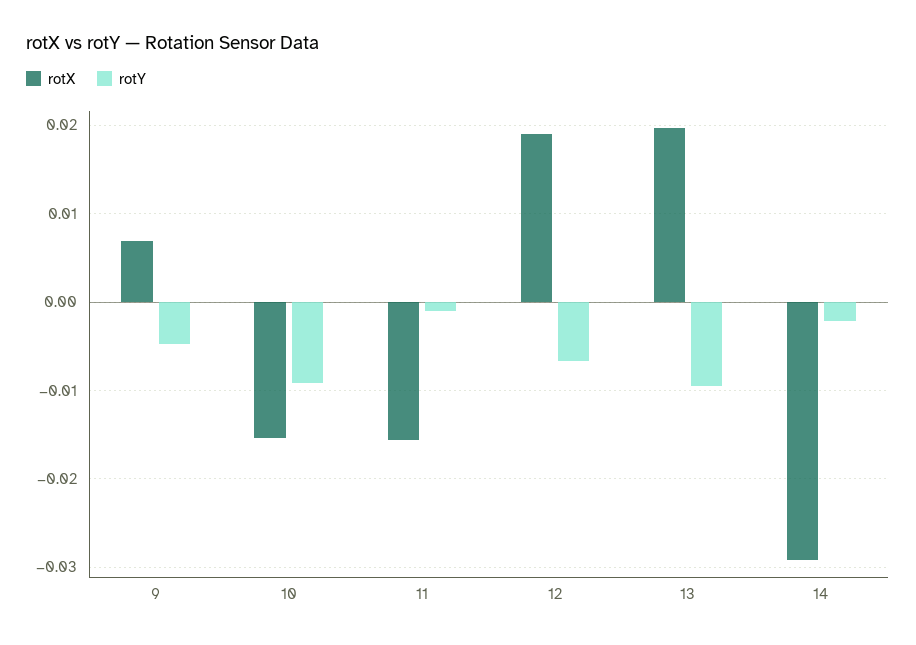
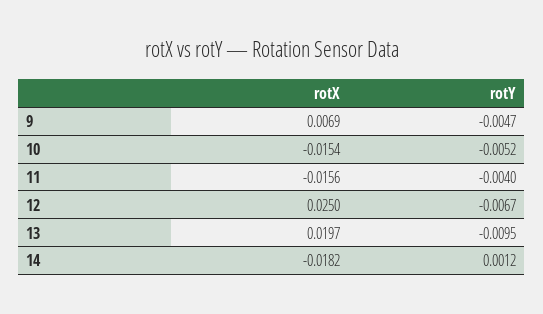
  {
    "rotX": {
      "9": 0.0069,
      "10": -0.0154,
      "11": -0.0156,
-     "12": 0.019,
+     "12": 0.025,
      "13": 0.0197,
-     "14": -0.029
+     "14": -0.0182
    },
    "rotY": {
      "9": -0.0047,
-     "10": -0.009,
+     "10": -0.0052,
-     "11": -0.001,
+     "11": -0.004,
      "12": -0.0067,
      "13": -0.0095,
-     "14": -0.002
+     "14": 0.0012
    }
  }

